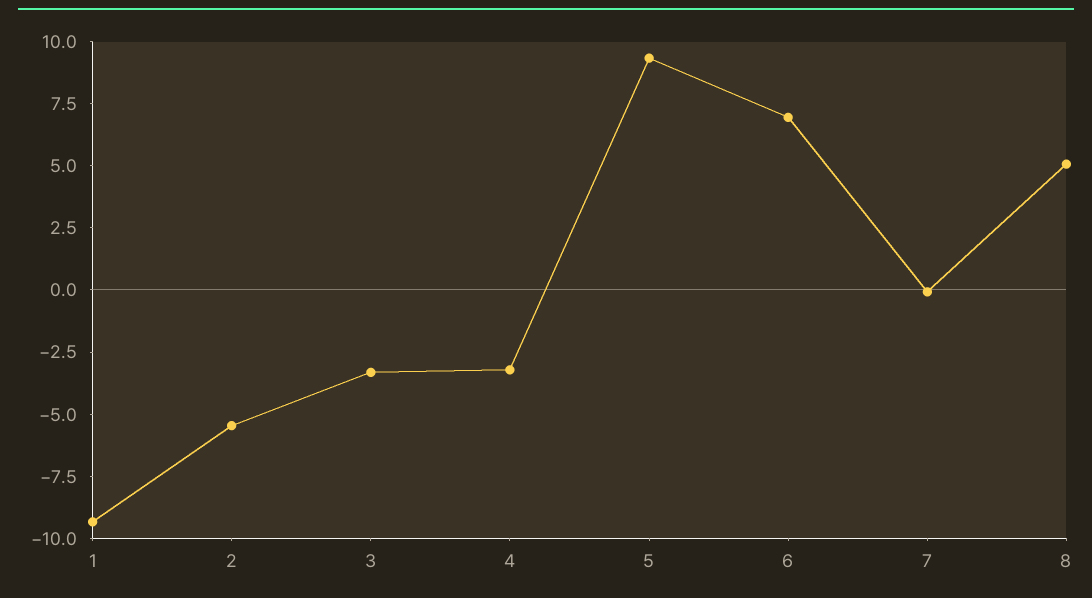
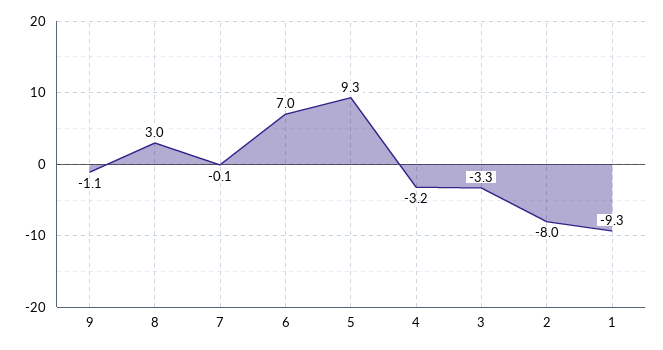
  {
    "1": -9.3,
-   "2": -5.5,
+   "2": -8,
    "3": -3.3,
    "4": -3.2,
    "5": 9.3,
    "6": 7,
    "7": -0.1,
-   "8": 5
+   "8": 3,
+   "9": -1.1
  }

